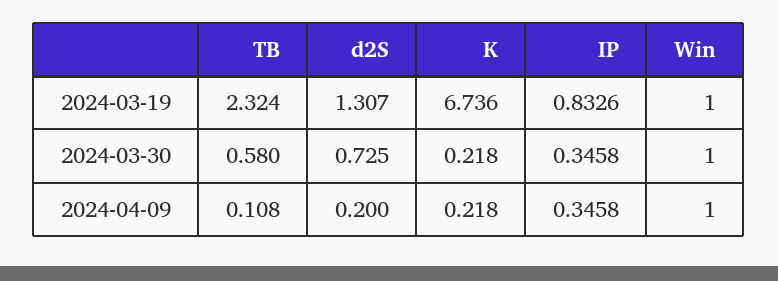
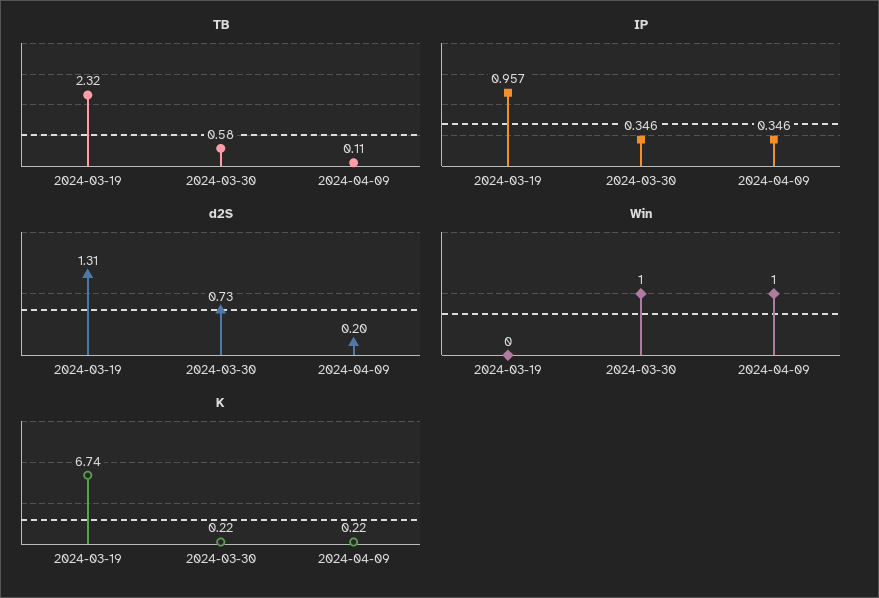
  {
    "TB": {
      "2024-03-19": 2.324,
      "2024-03-30": 0.58,
      "2024-04-09": 0.108
    },
    "d2S": {
      "2024-03-19": 1.307,
      "2024-03-30": 0.725,
      "2024-04-09": 0.2
    },
    "K": {
      "2024-03-19": 6.736,
      "2024-03-30": 0.218,
      "2024-04-09": 0.218
    },
    "IP": {
-     "2024-03-19": 0.8326,
+     "2024-03-19": 0.957,
      "2024-03-30": 0.3458,
      "2024-04-09": 0.3458
    },
    "Win": {
-     "2024-03-19": 1,
+     "2024-03-19": 0,
      "2024-03-30": 1,
      "2024-04-09": 1
    }
  }

